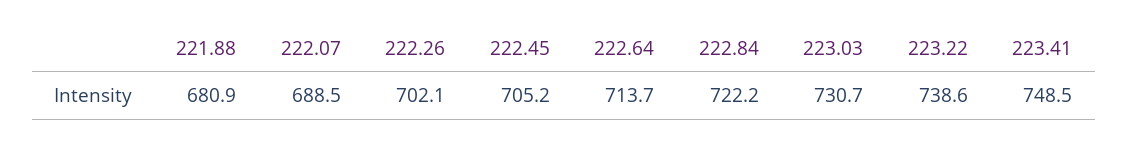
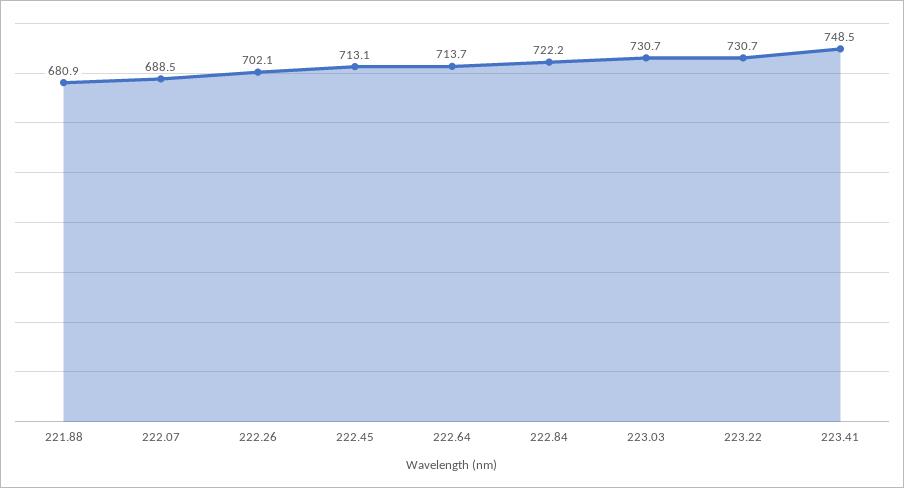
  {
    "221.88": 680.9,
    "222.07": 688.5,
    "222.26": 702.1,
-   "222.45": 705.2,
+   "222.45": 713.1,
    "222.64": 713.7,
    "222.84": 722.2,
    "223.03": 730.7,
-   "223.22": 738.6,
+   "223.22": 730.7,
    "223.41": 748.5
  }

